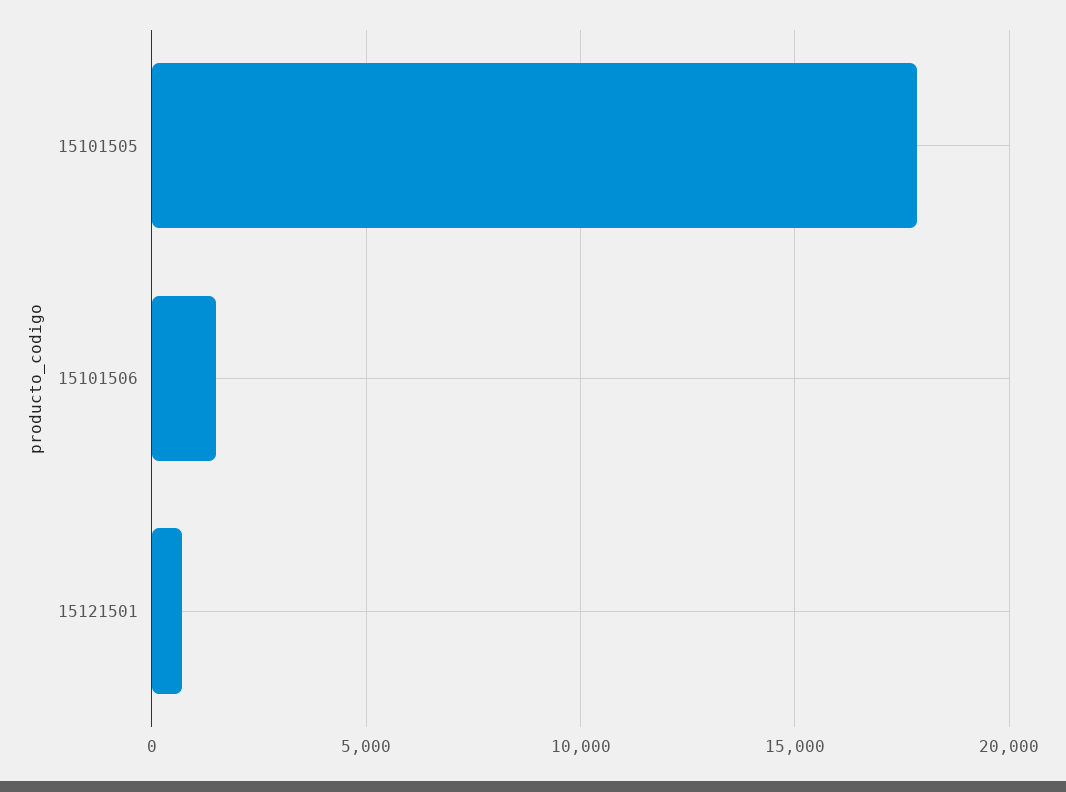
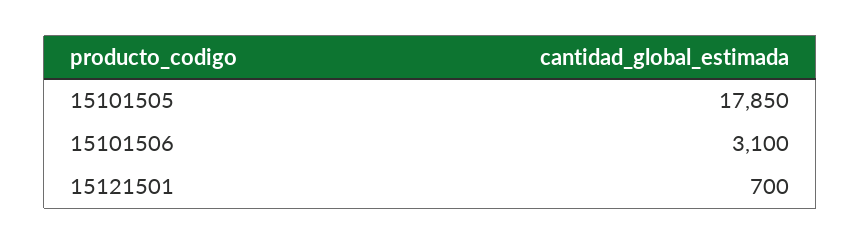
  {
    "15101505": 17850,
-   "15101506": 1500,
+   "15101506": 3100,
    "15121501": 700
  }

